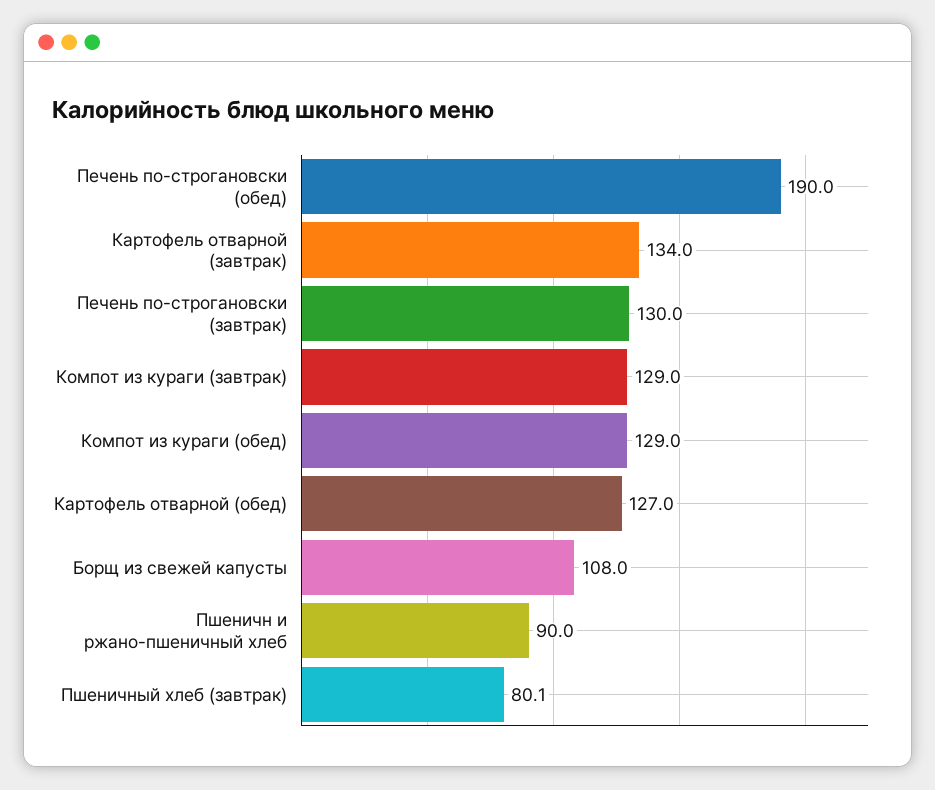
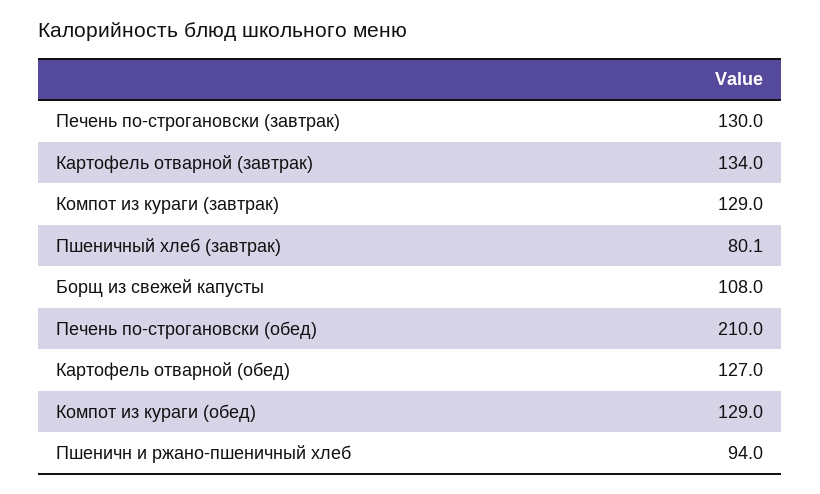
  {
-   "Печень по-строгановски (обед)": 190,
+   "Печень по-строгановски (обед)": 210,
    "Картофель отварной (завтрак)": 134,
    "Печень по-строгановски (завтрак)": 130,
    "Компот из кураги (завтрак)": 129,
    "Компот из кураги (обед)": 129,
    "Картофель отварной (обед)": 127,
    "Борщ из свежей капусты": 108,
-   "Пшеничн и ржано-пшеничный хлеб": 90,
+   "Пшеничн и ржано-пшеничный хлеб": 94,
    "Пшеничный хлеб (завтрак)": 80.1
  }

